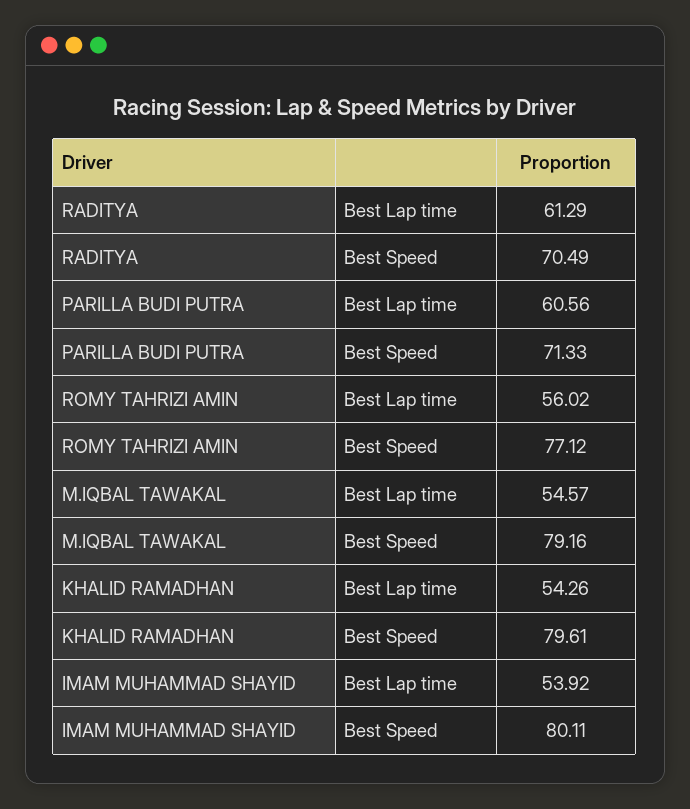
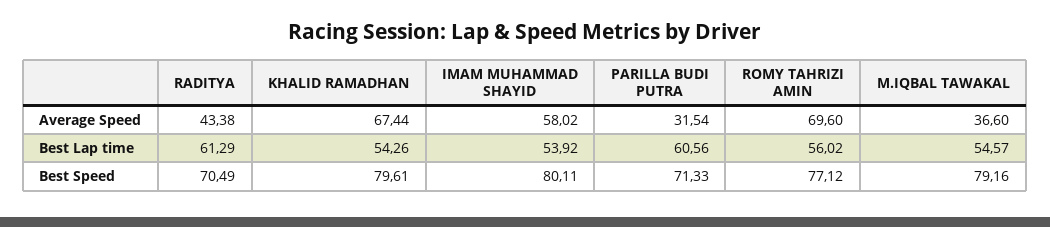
  {
    "RADITYA": {
      "Best Lap time": 61.29,
-     "Best Speed": 70.49
+     "Best Speed": 70.49,
+     "Average Speed": 43.38
    },
    "PARILLA BUDI PUTRA": {
      "Best Lap time": 60.56,
-     "Best Speed": 71.33
+     "Best Speed": 71.33,
+     "Average Speed": 31.54
    },
    "ROMY TAHRIZI AMIN": {
      "Best Lap time": 56.02,
-     "Best Speed": 77.12
+     "Best Speed": 77.12,
+     "Average Speed": 69.6
    },
    "M.IQBAL TAWAKAL": {
      "Best Lap time": 54.57,
-     "Best Speed": 79.16
+     "Best Speed": 79.16,
+     "Average Speed": 36.6
    },
    "KHALID RAMADHAN": {
      "Best Lap time": 54.26,
-     "Best Speed": 79.61
+     "Best Speed": 79.61,
+     "Average Speed": 67.44
    },
    "IMAM MUHAMMAD SHAYID": {
      "Best Lap time": 53.92,
-     "Best Speed": 80.11
+     "Best Speed": 80.11,
+     "Average Speed": 58.02
    }
  }

